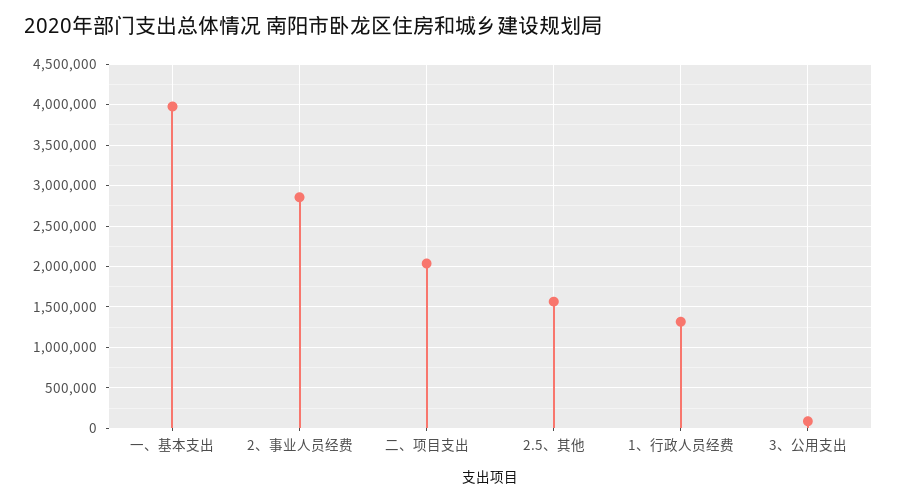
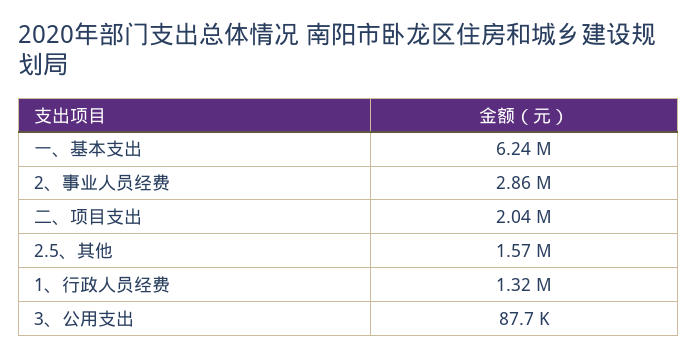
  {
-   "一、基本支出": 4000000,
+   "一、基本支出": 6240000,
    "2、事业人员经费": 2860000,
    "二、项目支出": 2040000,
    "2.5、其他": 1570000,
    "1、行政人员经费": 1320000,
    "3、公用支出": 87700
  }

